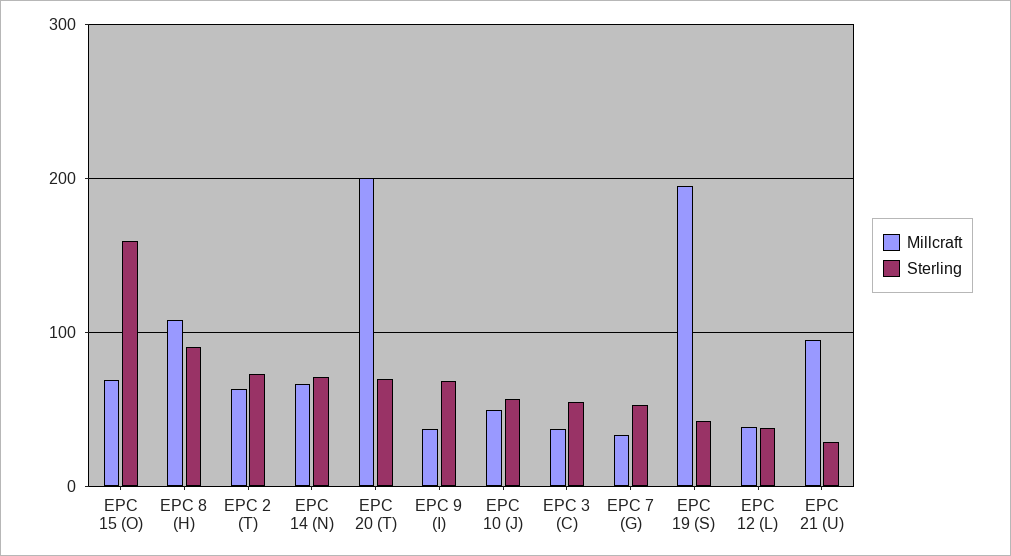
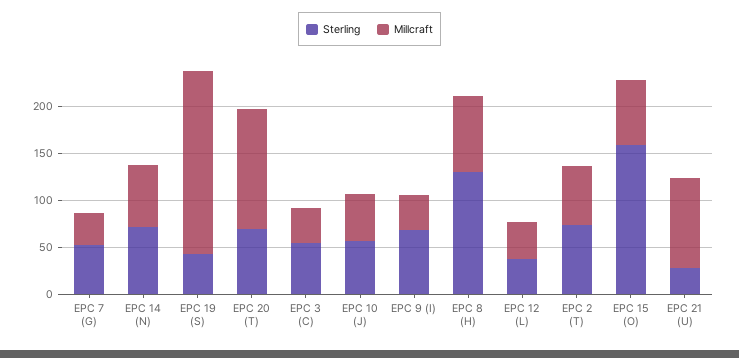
  {
    "Millcraft": {
      "EPC 15 (O)": 70,
-     "EPC 8 (H)": 110,
+     "EPC 8 (H)": 80,
      "EPC 2 (T)": 60,
      "EPC 14 (N)": 70,
-     "EPC 20 (T)": 200,
+     "EPC 20 (T)": 130,
      "EPC 9 (I)": 40,
      "EPC 10 (J)": 50,
      "EPC 3 (C)": 40,
      "EPC 7 (G)": 30,
      "EPC 19 (S)": 200,
      "EPC 12 (L)": 40,
      "EPC 21 (U)": 100
    },
    "Sterling": {
      "EPC 15 (O)": 160,
-     "EPC 8 (H)": 90,
+     "EPC 8 (H)": 130,
      "EPC 2 (T)": 70,
      "EPC 14 (N)": 70,
      "EPC 20 (T)": 70,
      "EPC 9 (I)": 70,
      "EPC 10 (J)": 60,
      "EPC 3 (C)": 50,
      "EPC 7 (G)": 50,
      "EPC 19 (S)": 40,
      "EPC 12 (L)": 40,
      "EPC 21 (U)": 30
    }
  }

